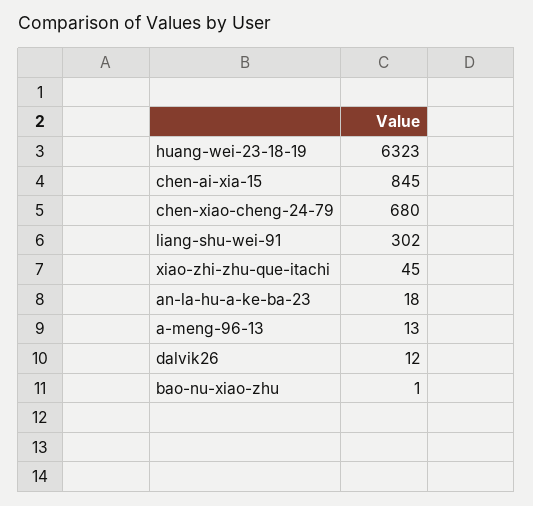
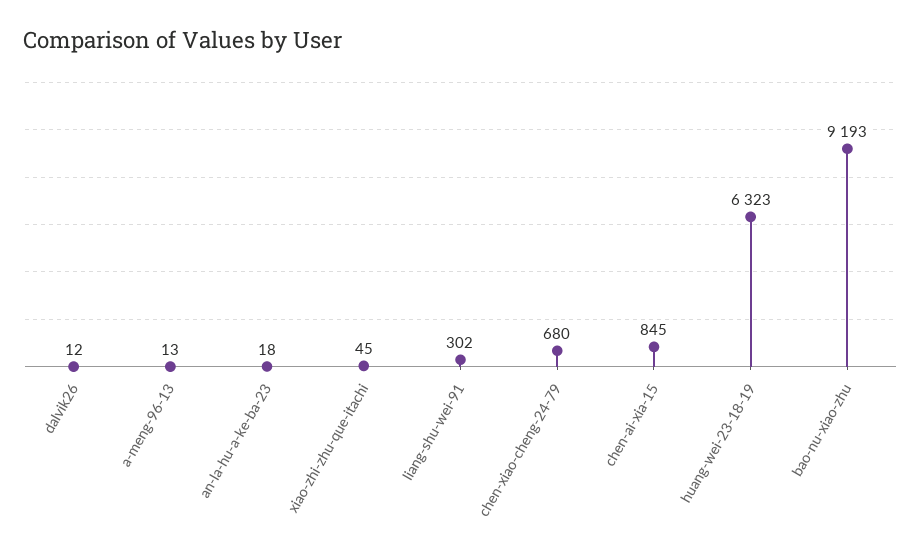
  {
    "huang-wei-23-18-19": 6323,
    "chen-ai-xia-15": 845,
    "chen-xiao-cheng-24-79": 680,
    "liang-shu-wei-91": 302,
    "xiao-zhi-zhu-que-itachi": 45,
    "an-la-hu-a-ke-ba-23": 18,
    "a-meng-96-13": 13,
    "dalvik26": 12,
-   "bao-nu-xiao-zhu": 1
+   "bao-nu-xiao-zhu": 9193
  }

